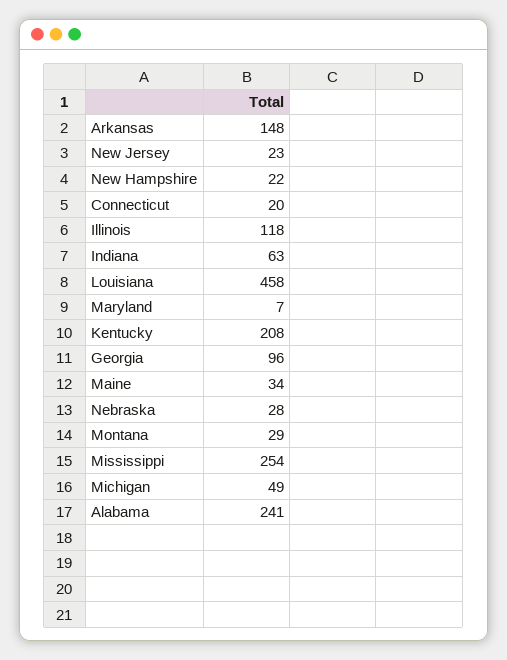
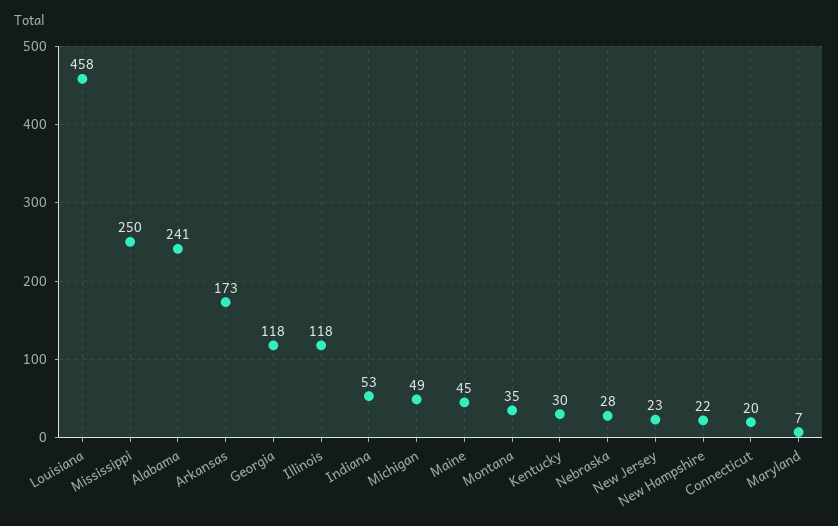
  {
-   "Arkansas": 148,
+   "Arkansas": 173,
    "New Jersey": 23,
    "New Hampshire": 22,
    "Connecticut": 20,
    "Illinois": 118,
-   "Indiana": 63,
+   "Indiana": 53,
    "Louisiana": 458,
    "Maryland": 7,
-   "Kentucky": 208,
+   "Kentucky": 30,
-   "Georgia": 96,
+   "Georgia": 118,
-   "Maine": 34,
+   "Maine": 45,
    "Nebraska": 28,
-   "Montana": 29,
+   "Montana": 35,
-   "Mississippi": 254,
+   "Mississippi": 250,
    "Michigan": 49,
    "Alabama": 241
  }

